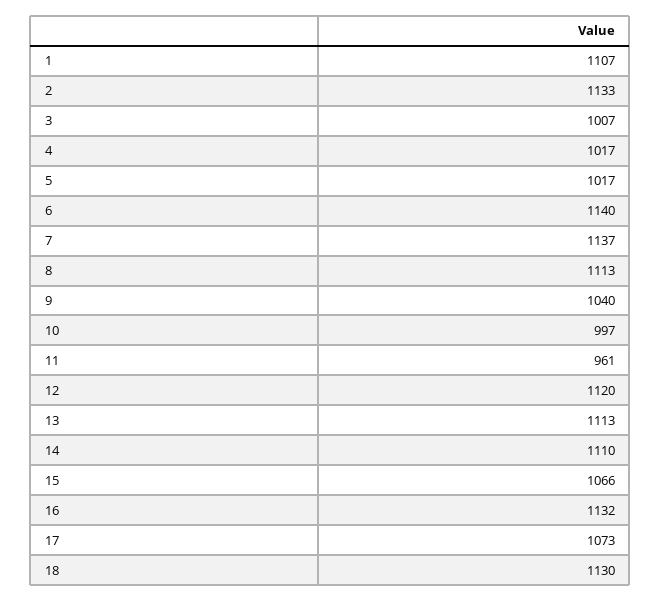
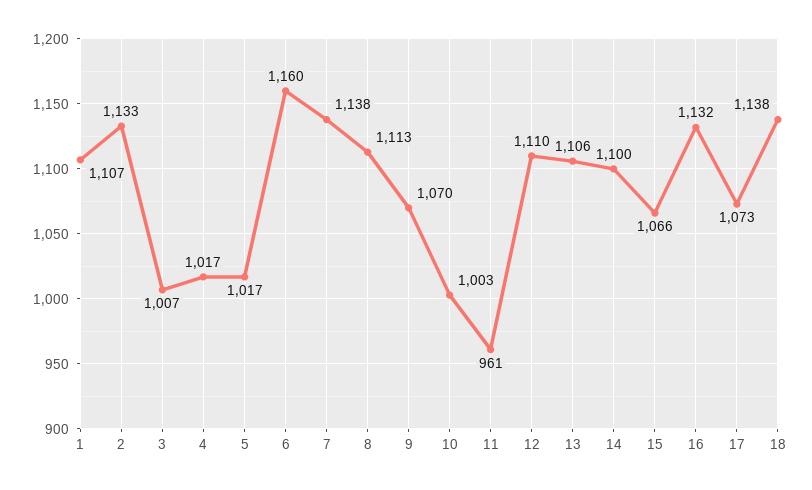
  {
    "1": 1107,
    "2": 1133,
    "3": 1007,
    "4": 1017,
    "5": 1017,
-   "6": 1140,
+   "6": 1160,
-   "7": 1137,
+   "7": 1138,
    "8": 1113,
-   "9": 1040,
+   "9": 1070,
-   "10": 997,
+   "10": 1003,
    "11": 961,
-   "12": 1120,
+   "12": 1110,
-   "13": 1113,
+   "13": 1106,
-   "14": 1110,
+   "14": 1100,
    "15": 1066,
    "16": 1132,
    "17": 1073,
-   "18": 1130
+   "18": 1138
  }

